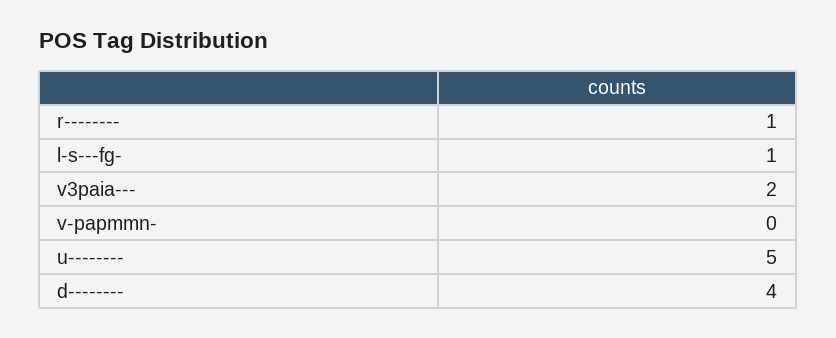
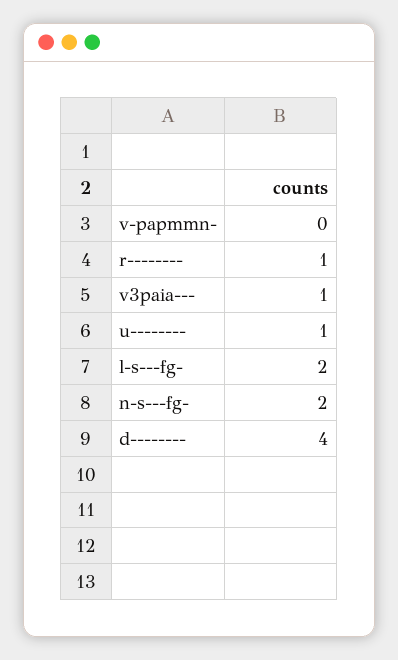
  {
    "r--------": 1,
-   "l-s---fg-": 1,
+   "l-s---fg-": 2,
-   "v3paia---": 2,
+   "v3paia---": 1,
    "v-papmmn-": 0,
-   "u--------": 5,
+   "u--------": 1,
-   "d--------": 4
+   "d--------": 4,
+   "n-s---fg-": 2
  }

